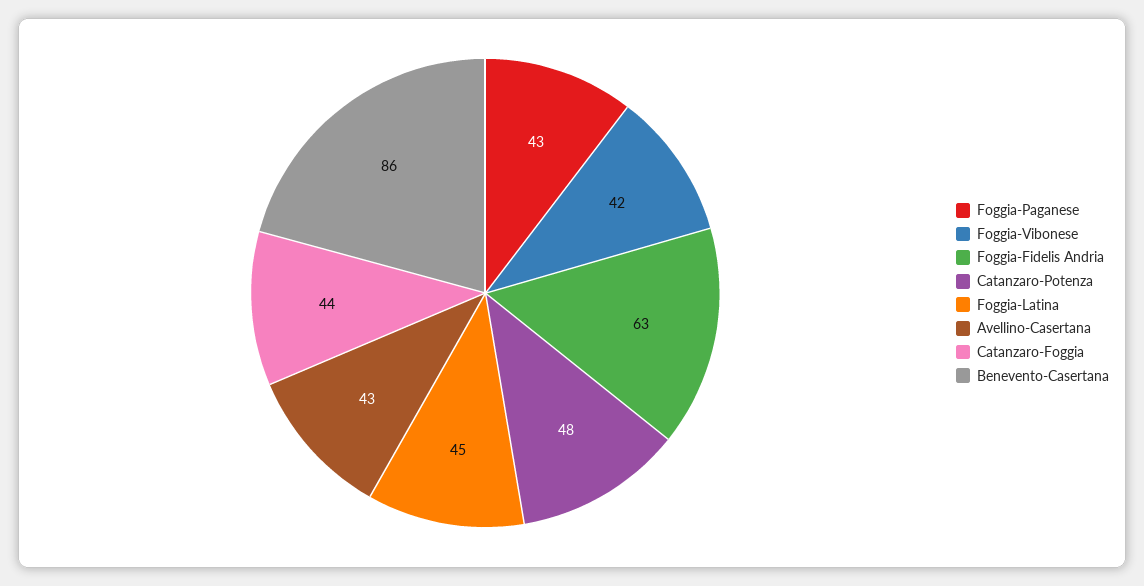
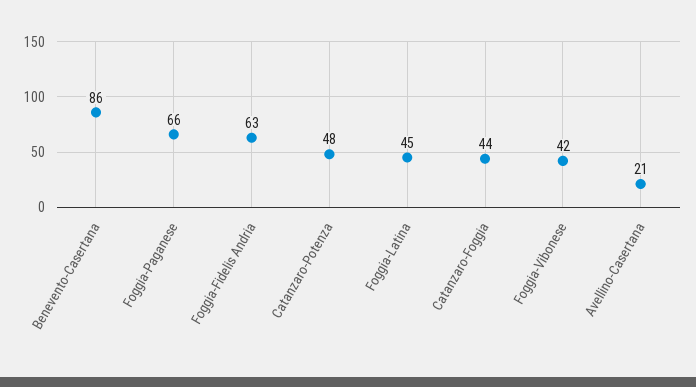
  {
-   "Foggia-Paganese": 43,
+   "Foggia-Paganese": 66,
    "Foggia-Vibonese": 42,
    "Foggia-Fidelis Andria": 63,
    "Catanzaro-Potenza": 48,
    "Foggia-Latina": 45,
-   "Avellino-Casertana": 43,
+   "Avellino-Casertana": 21,
    "Catanzaro-Foggia": 44,
    "Benevento-Casertana": 86
  }

